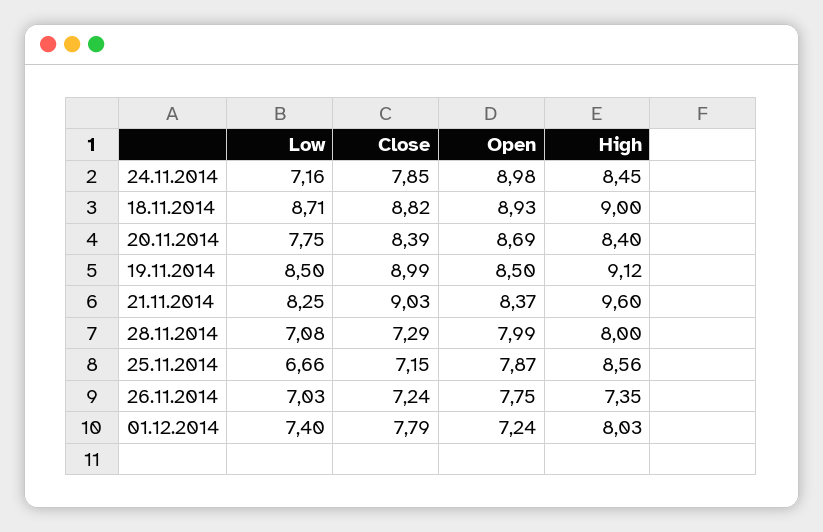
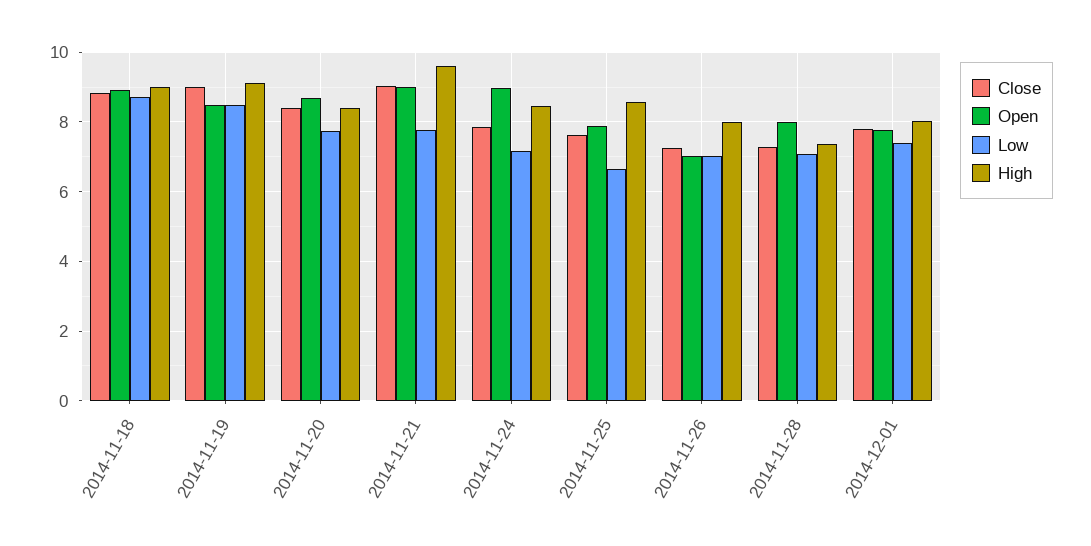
  {
    "Low": {
      "24.11.2014": 7.16,
      "18.11.2014": 8.71,
      "20.11.2014": 7.75,
      "19.11.2014": 8.5,
-     "21.11.2014": 8.25,
+     "21.11.2014": 7.8,
      "28.11.2014": 7.08,
      "25.11.2014": 6.66,
      "26.11.2014": 7.03,
      "01.12.2014": 7.4
    },
    "Close": {
      "24.11.2014": 7.85,
      "18.11.2014": 8.82,
      "20.11.2014": 8.39,
      "19.11.2014": 8.99,
      "21.11.2014": 9.03,
      "28.11.2014": 7.29,
-     "25.11.2014": 7.15,
+     "25.11.2014": 7.6,
      "26.11.2014": 7.24,
      "01.12.2014": 7.79
    },
    "Open": {
      "24.11.2014": 8.98,
      "18.11.2014": 8.93,
      "20.11.2014": 8.69,
      "19.11.2014": 8.5,
-     "21.11.2014": 8.37,
+     "21.11.2014": 9,
      "28.11.2014": 7.99,
      "25.11.2014": 7.87,
-     "26.11.2014": 7.75,
+     "26.11.2014": 7,
-     "01.12.2014": 7.24
+     "01.12.2014": 7.8
    },
    "High": {
      "24.11.2014": 8.45,
      "18.11.2014": 9,
      "20.11.2014": 8.4,
      "19.11.2014": 9.12,
      "21.11.2014": 9.6,
-     "28.11.2014": 8,
+     "28.11.2014": 7.4,
      "25.11.2014": 8.56,
-     "26.11.2014": 7.35,
+     "26.11.2014": 8,
      "01.12.2014": 8.03
    }
  }

